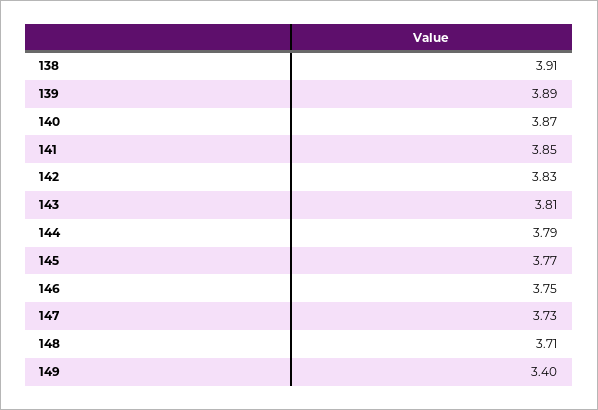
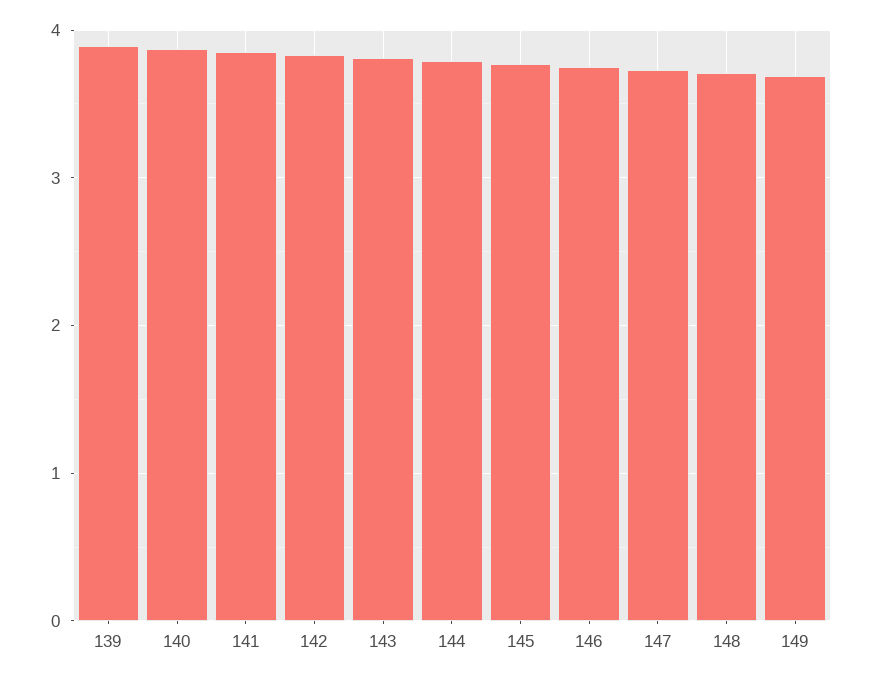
  {
-   "138": 3.91,
    "139": 3.89,
    "140": 3.87,
    "141": 3.85,
    "142": 3.83,
    "143": 3.81,
    "144": 3.79,
    "145": 3.77,
    "146": 3.75,
    "147": 3.73,
    "148": 3.71,
-   "149": 3.4
+   "149": 3.7
  }

